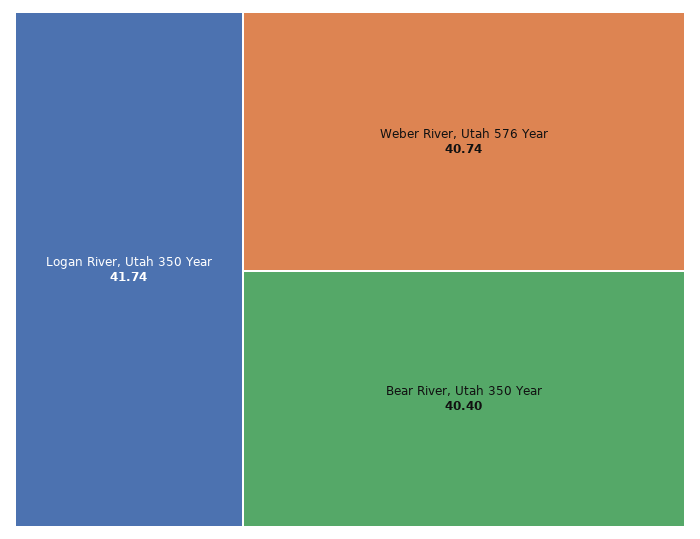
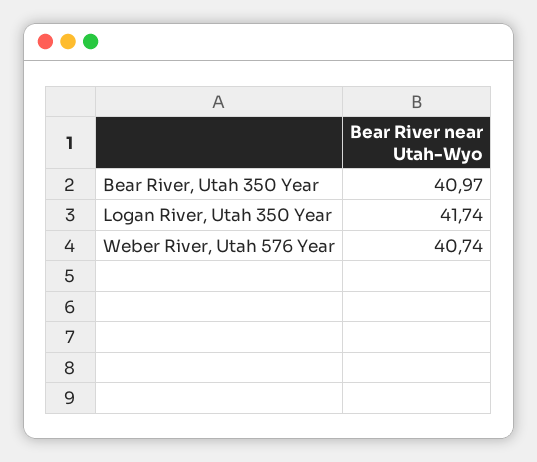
  {
    "Logan River, Utah 350 Year": 41.74,
    "Weber River, Utah 576 Year": 40.74,
-   "Bear River, Utah 350 Year": 40.4
+   "Bear River, Utah 350 Year": 40.97
  }

